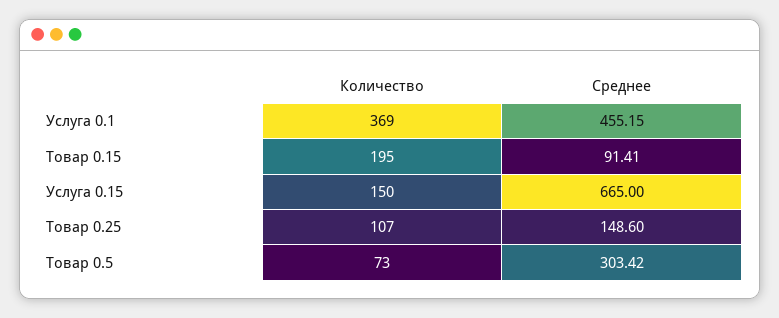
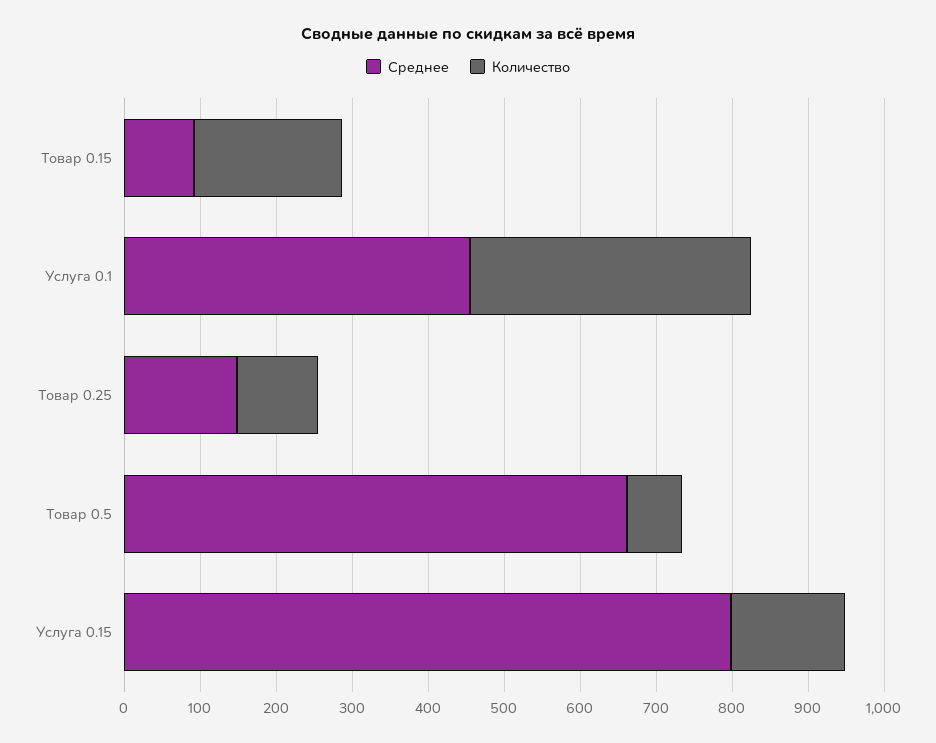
  {
    "Количество": {
      "Услуга 0.1": 369,
      "Товар 0.15": 195,
      "Услуга 0.15": 150,
      "Товар 0.25": 107,
      "Товар 0.5": 73
    },
    "Среднее": {
      "Услуга 0.1": 455.15,
      "Товар 0.15": 91.41,
-     "Услуга 0.15": 665,
+     "Услуга 0.15": 800,
      "Товар 0.25": 148.6,
-     "Товар 0.5": 303.42
+     "Товар 0.5": 660
    }
  }

